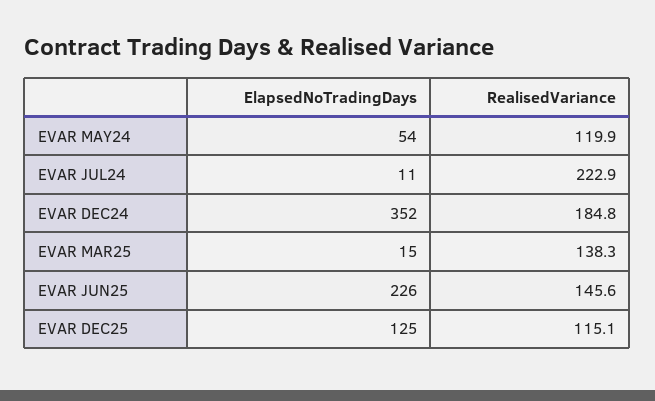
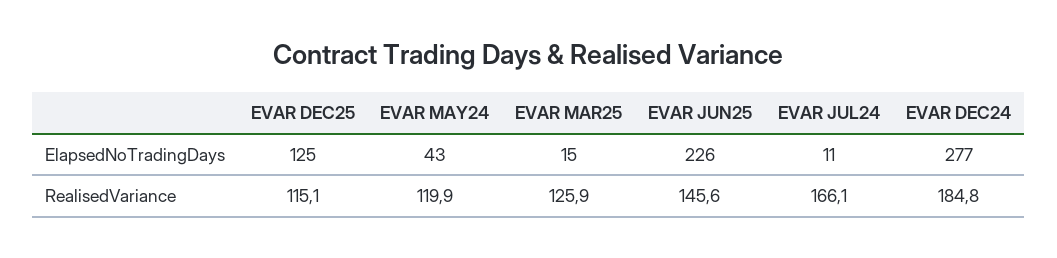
  {
    "ElapsedNoTradingDays": {
-     "EVAR MAY24": 54,
+     "EVAR MAY24": 43,
      "EVAR JUL24": 11,
-     "EVAR DEC24": 352,
+     "EVAR DEC24": 277,
      "EVAR MAR25": 15,
      "EVAR JUN25": 226,
      "EVAR DEC25": 125
    },
    "RealisedVariance": {
      "EVAR MAY24": 119.9,
-     "EVAR JUL24": 222.9,
+     "EVAR JUL24": 166.1,
      "EVAR DEC24": 184.8,
-     "EVAR MAR25": 138.3,
+     "EVAR MAR25": 125.9,
      "EVAR JUN25": 145.6,
      "EVAR DEC25": 115.1
    }
  }

